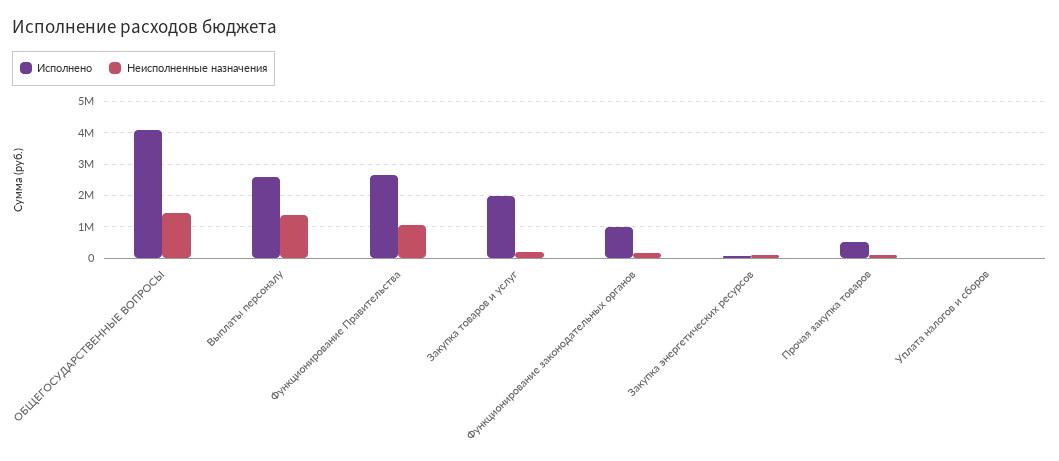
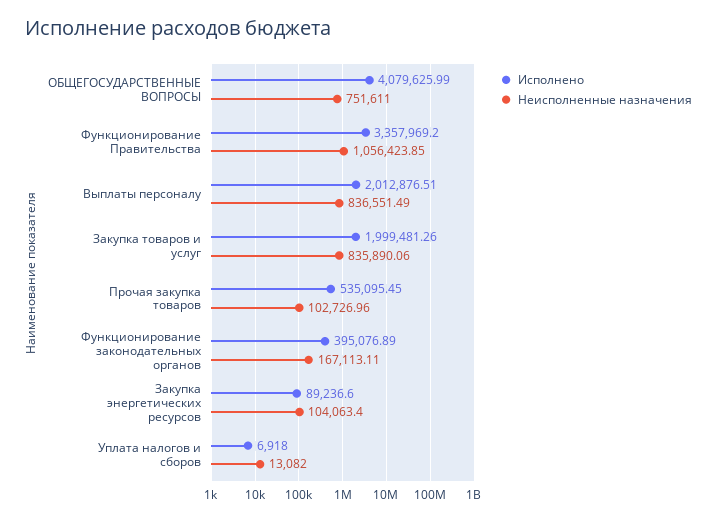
  {
    "Исполнено": {
      "ОБЩЕГОСУДАРСТВЕННЫЕ ВОПРОСЫ": 4079625.99,
-     "Выплаты персоналу": 2600000,
+     "Выплаты персоналу": 2012876.51,
-     "Функционирование Правительства": 2600000,
+     "Функционирование Правительства": 3357969.2,
      "Закупка товаров и услуг": 1999481.26,
-     "Функционирование законодательных органов": 1000000,
+     "Функционирование законодательных органов": 395076.89,
      "Закупка энергетических ресурсов": 89236.6,
      "Прочая закупка товаров": 535095.45,
      "Уплата налогов и сборов": 6918
    },
    "Неисполненные назначения": {
-     "ОБЩЕГОСУДАРСТВЕННЫЕ ВОПРОСЫ": 1400000,
+     "ОБЩЕГОСУДАРСТВЕННЫЕ ВОПРОСЫ": 751611,
-     "Выплаты персоналу": 1400000,
+     "Выплаты персоналу": 836551.49,
      "Функционирование Правительства": 1056423.85,
-     "Закупка товаров и услуг": 200000,
+     "Закупка товаров и услуг": 835890.06,
      "Функционирование законодательных органов": 167113.11,
      "Закупка энергетических ресурсов": 104063.4,
      "Прочая закупка товаров": 102726.96,
      "Уплата налогов и сборов": 13082
    }
  }

